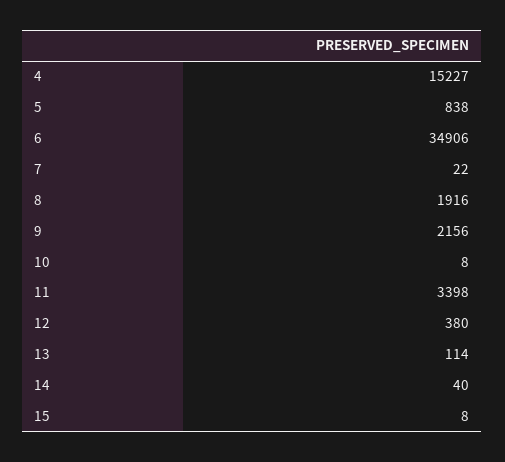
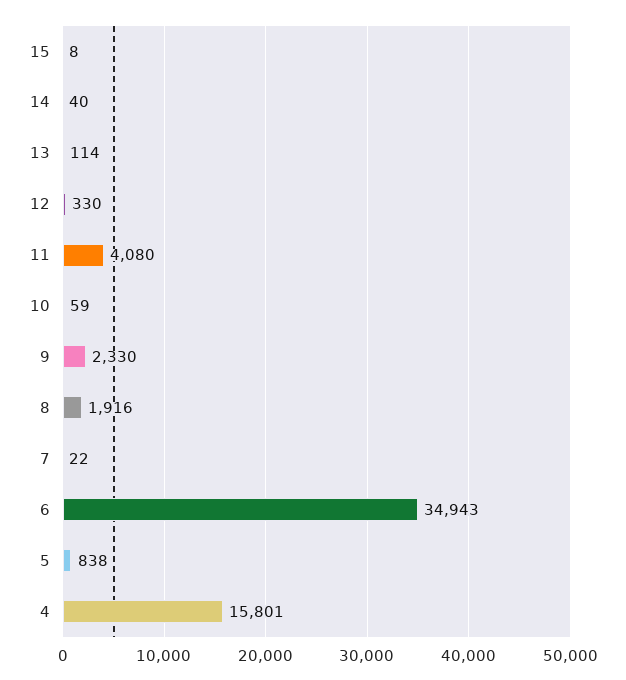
  {
-   "4": 15227,
+   "4": 15801,
    "5": 838,
-   "6": 34906,
+   "6": 34943,
    "7": 22,
    "8": 1916,
-   "9": 2156,
+   "9": 2330,
-   "10": 8,
+   "10": 59,
-   "11": 3398,
+   "11": 4080,
-   "12": 380,
+   "12": 330,
    "13": 114,
    "14": 40,
    "15": 8
  }

